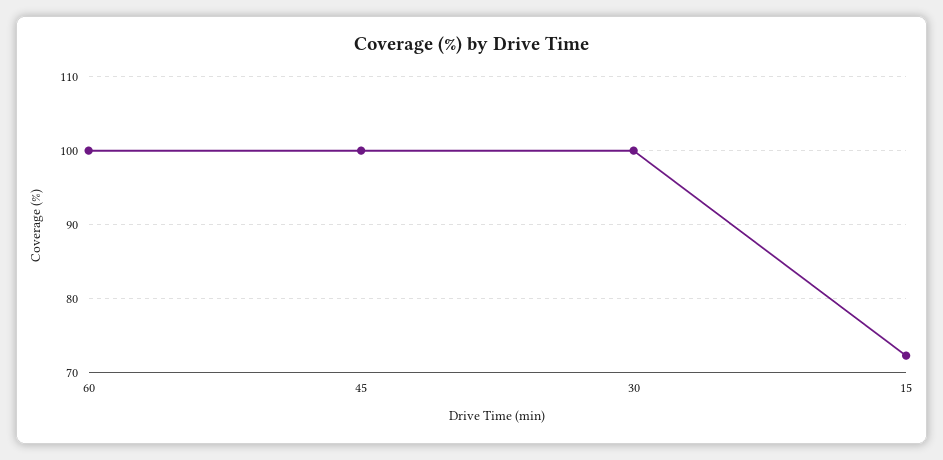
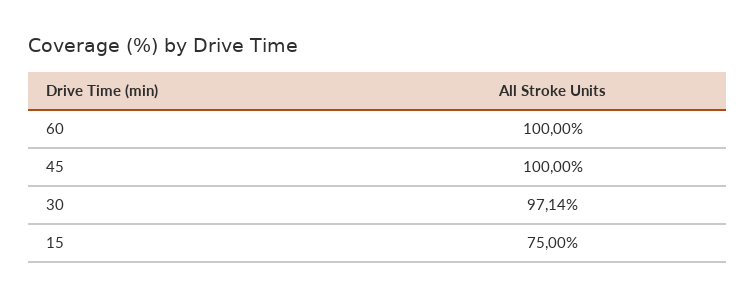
  {
    "60": 100,
    "45": 100,
-   "30": 100,
+   "30": 97.14,
-   "15": 72
+   "15": 75
  }

